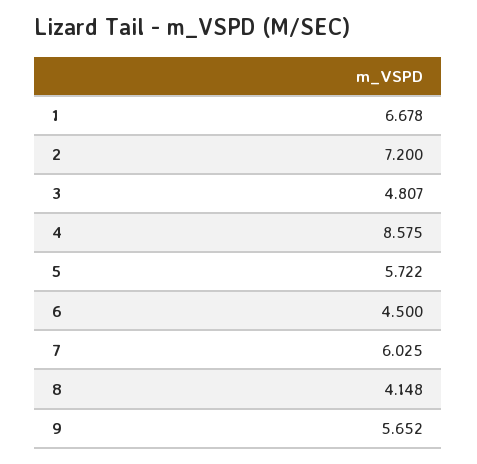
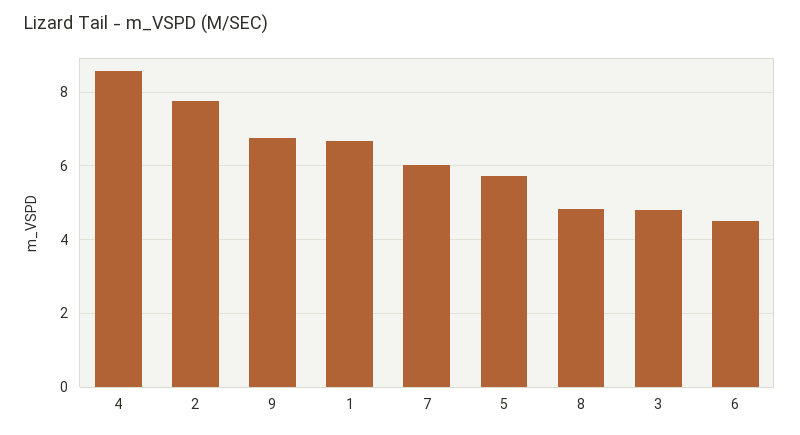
  {
    "1": 6.678,
-   "2": 7.2,
+   "2": 7.8,
    "3": 4.807,
    "4": 8.575,
    "5": 5.722,
    "6": 4.5,
    "7": 6.025,
-   "8": 4.148,
+   "8": 4.8,
-   "9": 5.652
+   "9": 6.8
  }

